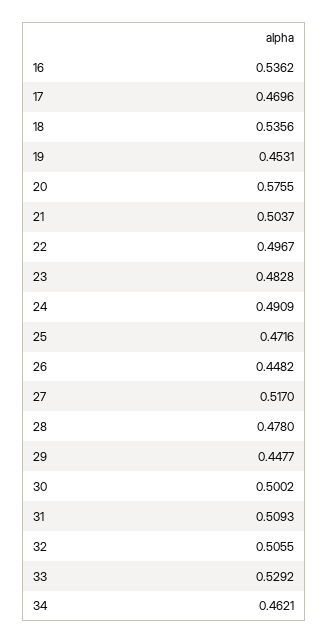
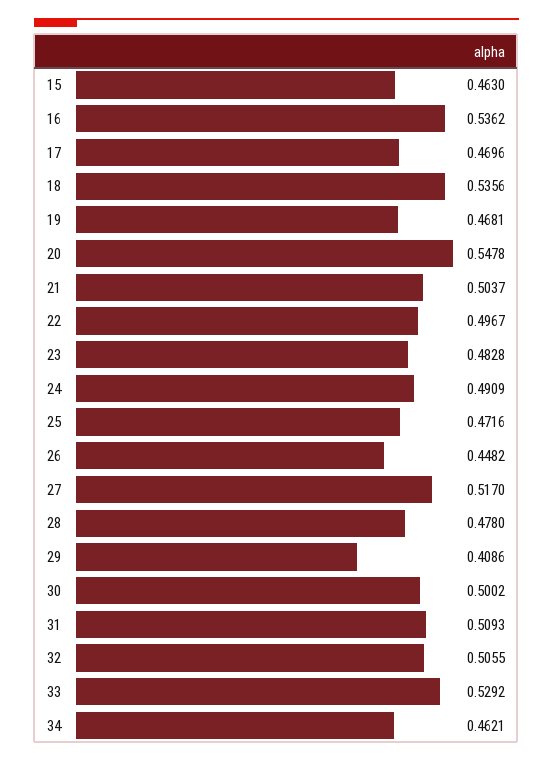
  {
    "16": 0.5362,
    "17": 0.4696,
    "18": 0.5356,
-   "19": 0.4531,
+   "19": 0.4681,
-   "20": 0.5755,
+   "20": 0.5478,
    "21": 0.5037,
    "22": 0.4967,
    "23": 0.4828,
    "24": 0.4909,
    "25": 0.4716,
    "26": 0.4482,
    "27": 0.517,
    "28": 0.478,
-   "29": 0.4477,
+   "29": 0.4086,
    "30": 0.5002,
    "31": 0.5093,
    "32": 0.5055,
    "33": 0.5292,
-   "34": 0.4621
+   "34": 0.4621,
+   "15": 0.463
  }

